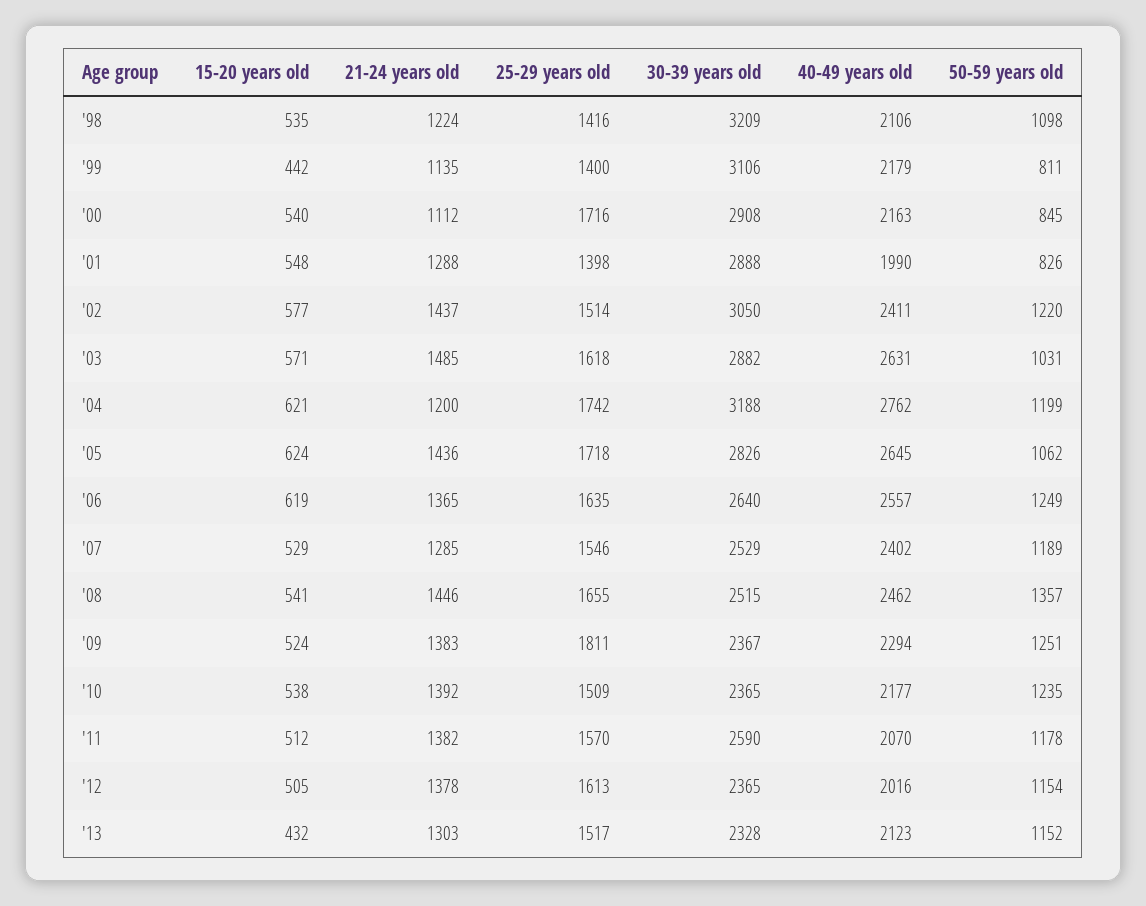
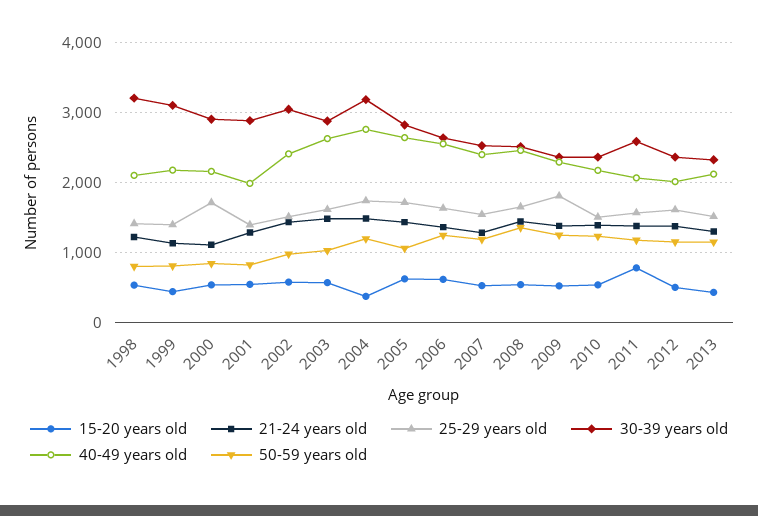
  {
    "15-20 years old": {
      "'98": 535,
      "'99": 442,
      "'00": 540,
      "'01": 548,
      "'02": 577,
      "'03": 571,
-     "'04": 621,
+     "'04": 400,
      "'05": 624,
      "'06": 619,
      "'07": 529,
      "'08": 541,
      "'09": 524,
      "'10": 538,
-     "'11": 512,
+     "'11": 800,
      "'12": 505,
      "'13": 432
    },
    "21-24 years old": {
      "'98": 1224,
      "'99": 1135,
      "'00": 1112,
      "'01": 1288,
      "'02": 1437,
      "'03": 1485,
-     "'04": 1200,
+     "'04": 1500,
      "'05": 1436,
      "'06": 1365,
      "'07": 1285,
      "'08": 1446,
      "'09": 1383,
      "'10": 1392,
      "'11": 1382,
      "'12": 1378,
      "'13": 1303
    },
    "25-29 years old": {
      "'98": 1416,
      "'99": 1400,
      "'00": 1716,
      "'01": 1398,
      "'02": 1514,
      "'03": 1618,
      "'04": 1742,
      "'05": 1718,
      "'06": 1635,
      "'07": 1546,
      "'08": 1655,
      "'09": 1811,
      "'10": 1509,
      "'11": 1570,
      "'12": 1613,
      "'13": 1517
    },
    "30-39 years old": {
      "'98": 3209,
      "'99": 3106,
      "'00": 2908,
      "'01": 2888,
      "'02": 3050,
      "'03": 2882,
      "'04": 3188,
      "'05": 2826,
      "'06": 2640,
      "'07": 2529,
      "'08": 2515,
      "'09": 2367,
      "'10": 2365,
      "'11": 2590,
      "'12": 2365,
      "'13": 2328
    },
    "40-49 years old": {
      "'98": 2106,
      "'99": 2179,
      "'00": 2163,
      "'01": 1990,
      "'02": 2411,
      "'03": 2631,
      "'04": 2762,
      "'05": 2645,
      "'06": 2557,
      "'07": 2402,
      "'08": 2462,
      "'09": 2294,
      "'10": 2177,
      "'11": 2070,
      "'12": 2016,
      "'13": 2123
    },
    "50-59 years old": {
-     "'98": 1098,
+     "'98": 800,
      "'99": 811,
      "'00": 845,
      "'01": 826,
-     "'02": 1220,
+     "'02": 1000,
      "'03": 1031,
      "'04": 1199,
      "'05": 1062,
      "'06": 1249,
      "'07": 1189,
      "'08": 1357,
      "'09": 1251,
      "'10": 1235,
      "'11": 1178,
      "'12": 1154,
      "'13": 1152
    }
  }

